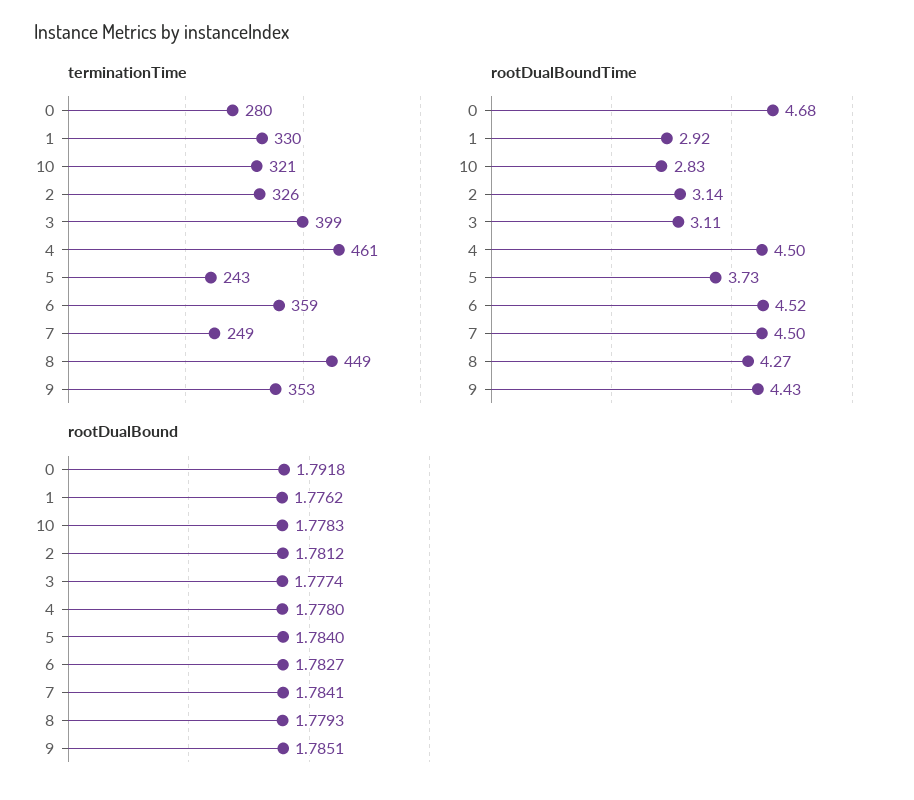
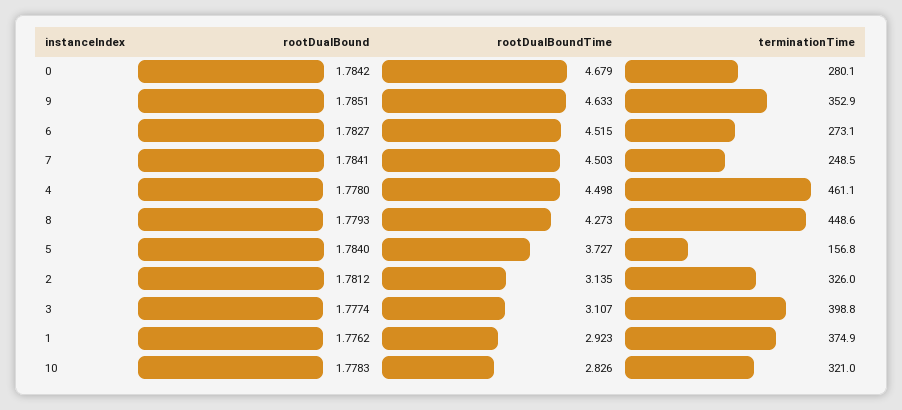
  {
    "terminationTime": {
      "0": 280.1,
-     "1": 330,
+     "1": 374.9,
      "10": 321,
      "2": 326,
      "3": 398.8,
      "4": 461.1,
-     "5": 243,
+     "5": 156.8,
-     "6": 359,
+     "6": 273.1,
      "7": 248.5,
      "8": 448.6,
      "9": 352.9
    },
    "rootDualBoundTime": {
      "0": 4.679,
      "1": 2.923,
      "10": 2.826,
      "2": 3.135,
      "3": 3.107,
      "4": 4.498,
      "5": 3.727,
      "6": 4.515,
      "7": 4.503,
      "8": 4.273,
-     "9": 4.43
+     "9": 4.633
    },
    "rootDualBound": {
-     "0": 1.7918,
+     "0": 1.7842,
      "1": 1.7762,
      "10": 1.7783,
      "2": 1.7812,
      "3": 1.7774,
      "4": 1.778,
      "5": 1.784,
      "6": 1.7827,
      "7": 1.7841,
      "8": 1.7793,
      "9": 1.7851
    }
  }

